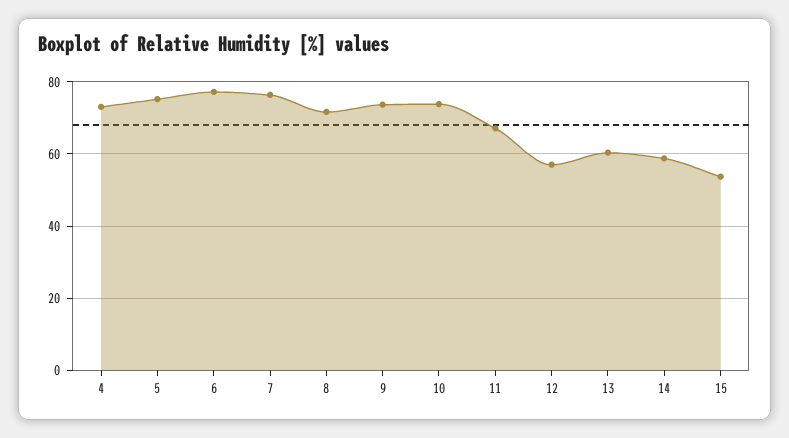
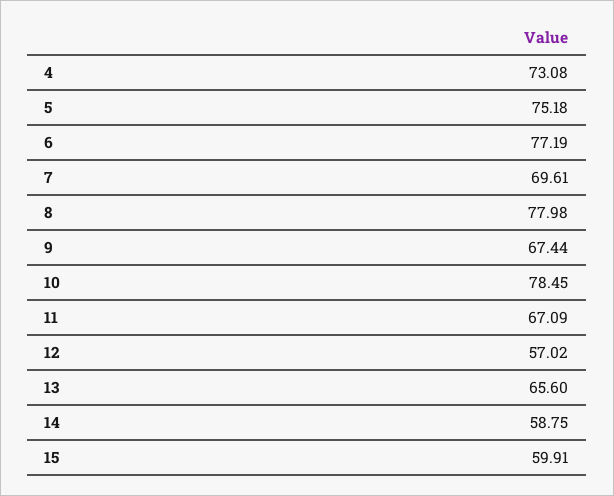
  {
    "4": 73.08,
    "5": 75.18,
    "6": 77.19,
-   "7": 76,
+   "7": 69.61,
-   "8": 72,
+   "8": 77.98,
-   "9": 74,
+   "9": 67.44,
-   "10": 74,
+   "10": 78.45,
    "11": 67.09,
    "12": 57.02,
-   "13": 60,
+   "13": 65.6,
    "14": 58.75,
-   "15": 54
+   "15": 59.91
  }

